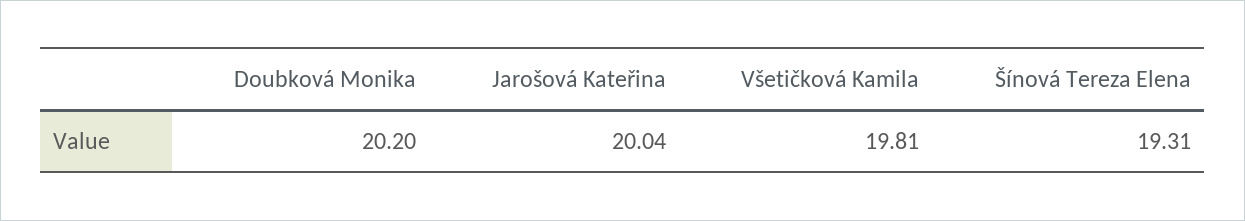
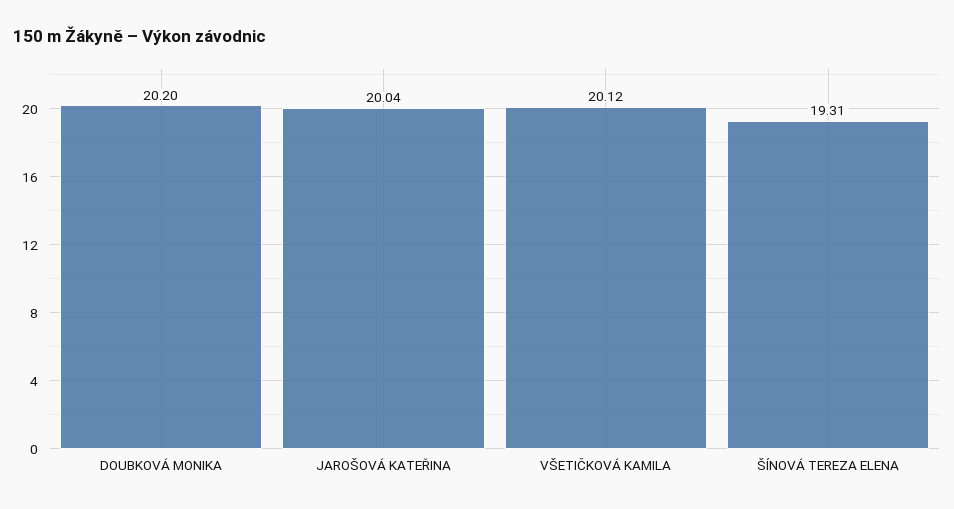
  {
    "Doubková Monika": 20.2,
    "Jarošová Kateřina": 20.04,
-   "Všetičková Kamila": 19.81,
+   "Všetičková Kamila": 20.12,
    "Šínová Tereza Elena": 19.31
  }

